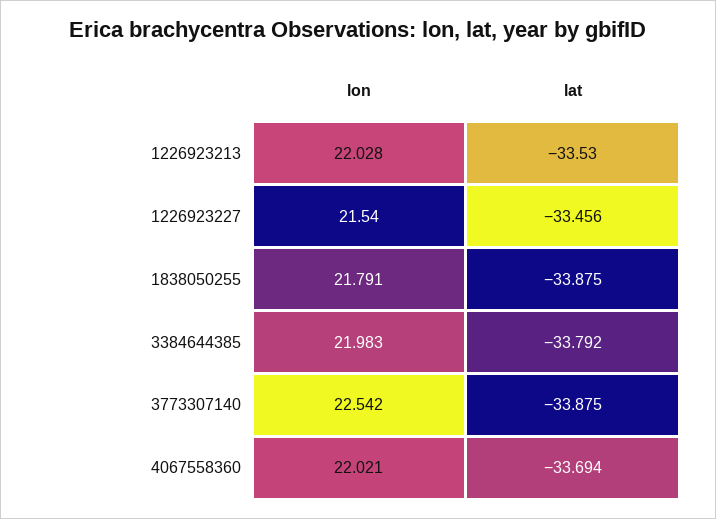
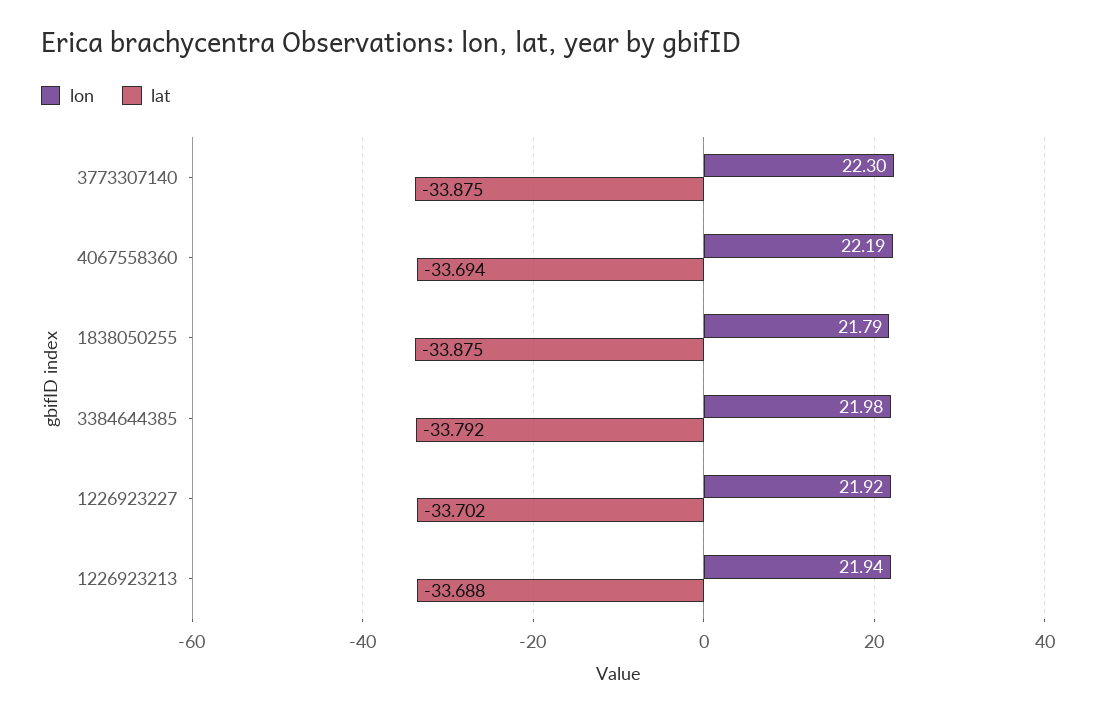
  {
    "lon": {
-     "1226923213": 22.028,
+     "1226923213": 21.94,
-     "1226923227": 21.54,
+     "1226923227": 21.92,
      "1838050255": 21.791,
      "3384644385": 21.983,
-     "3773307140": 22.542,
+     "3773307140": 22.3,
-     "4067558360": 22.021
+     "4067558360": 22.19
    },
    "lat": {
-     "1226923213": -33.53,
+     "1226923213": -33.688,
-     "1226923227": -33.456,
+     "1226923227": -33.702,
      "1838050255": -33.875,
      "3384644385": -33.792,
      "3773307140": -33.875,
      "4067558360": -33.694
    }
  }

